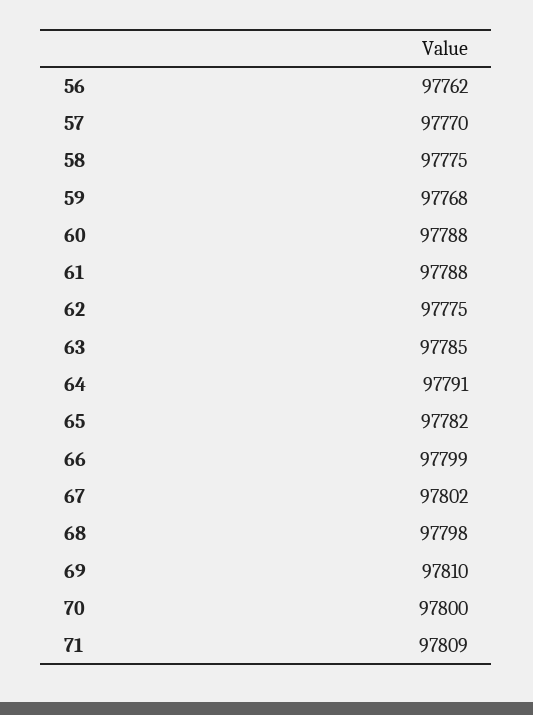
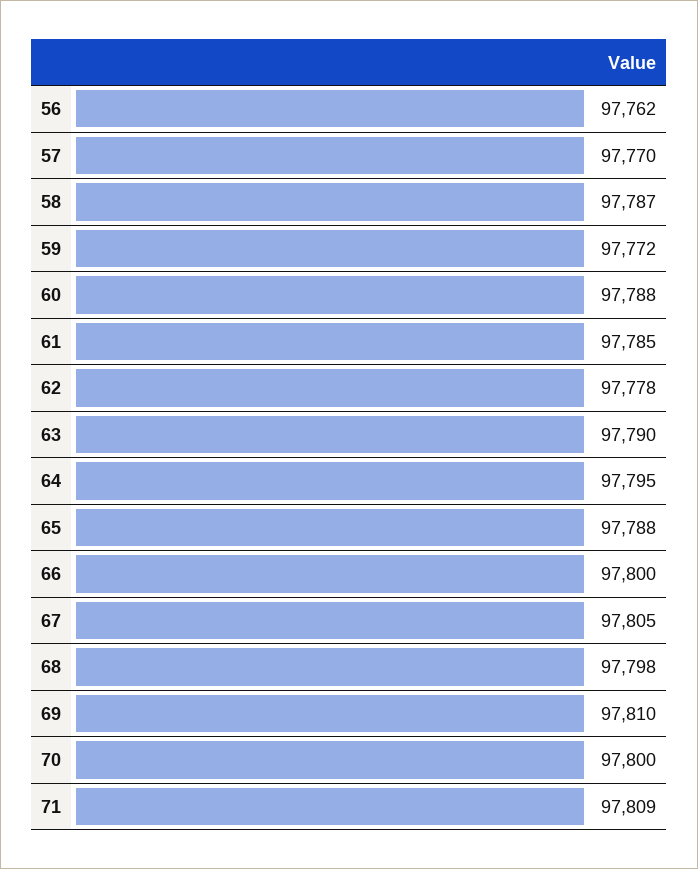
  {
    "56": 97762,
    "57": 97770,
-   "58": 97775,
+   "58": 97787,
-   "59": 97768,
+   "59": 97772,
    "60": 97788,
-   "61": 97788,
+   "61": 97785,
-   "62": 97775,
+   "62": 97778,
-   "63": 97785,
+   "63": 97790,
-   "64": 97791,
+   "64": 97795,
-   "65": 97782,
+   "65": 97788,
-   "66": 97799,
+   "66": 97800,
-   "67": 97802,
+   "67": 97805,
    "68": 97798,
    "69": 97810,
    "70": 97800,
    "71": 97809
  }

